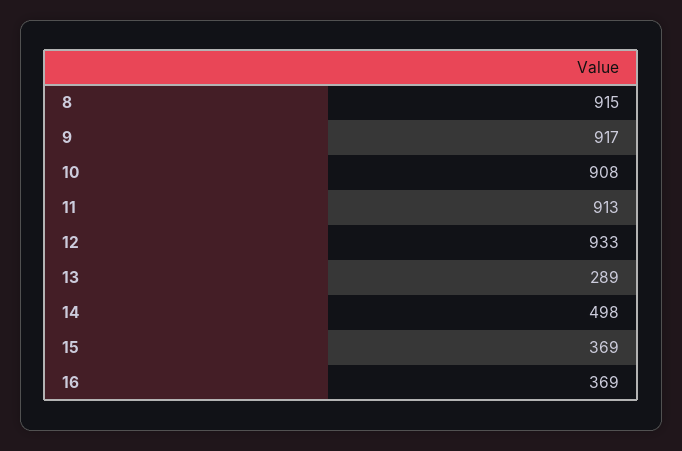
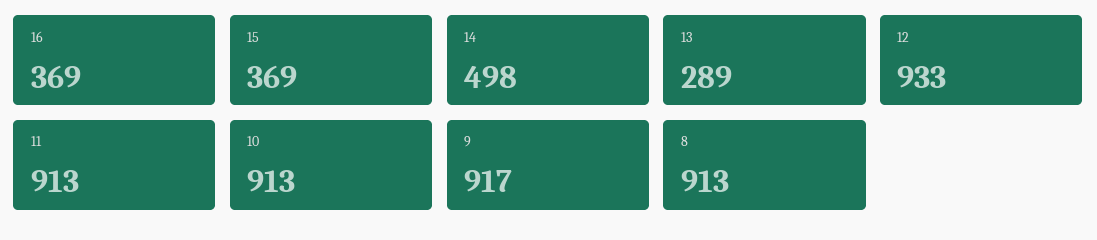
  {
-   "8": 915,
+   "8": 913,
    "9": 917,
-   "10": 908,
+   "10": 913,
    "11": 913,
    "12": 933,
    "13": 289,
    "14": 498,
    "15": 369,
    "16": 369
  }

